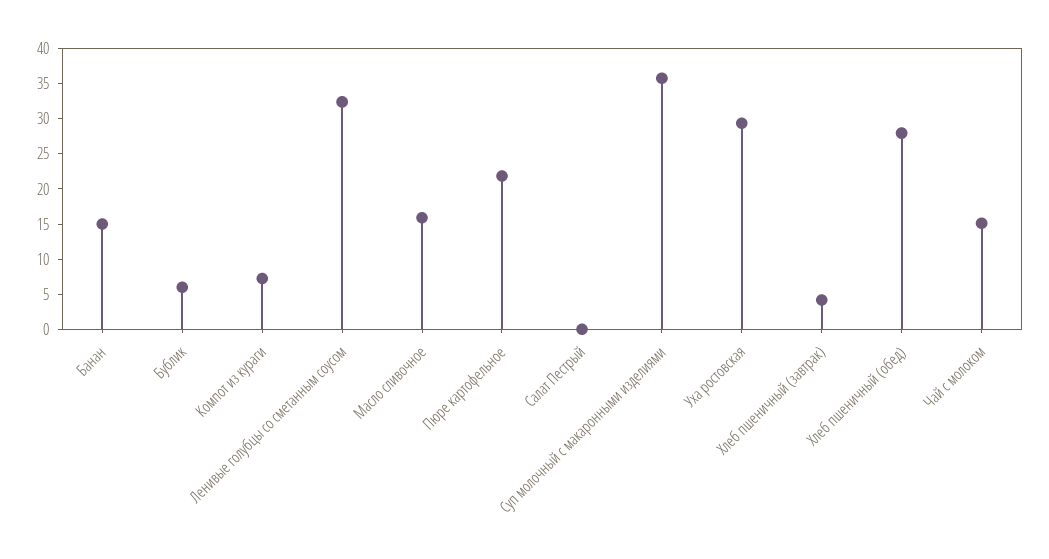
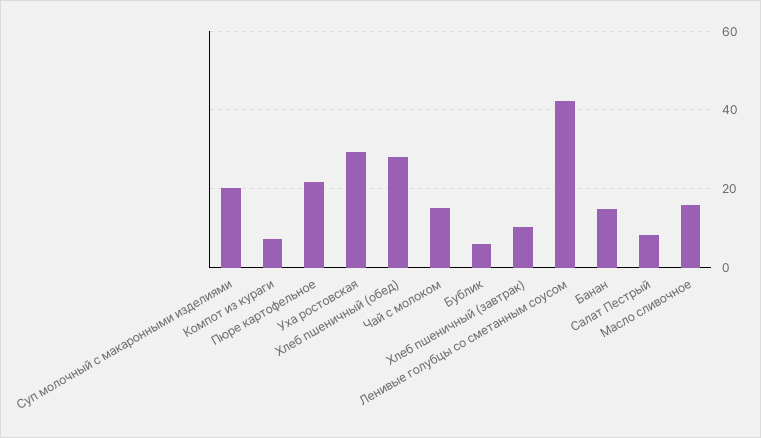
  {
    "Банан": 16,
    "Бублик": 6,
    "Компот из кураги": 8,
-   "Ленивые голубцы со сметанным соусом": 32.5,
+   "Ленивые голубцы со сметанным соусом": 42,
    "Масло сливочное": 16,
    "Пюре картофельное": 22,
-   "Салат Пестрый": 0,
+   "Салат Пестрый": 8,
-   "Суп молочный с макаронными изделиями": 35,
+   "Суп молочный с макаронными изделиями": 20,
    "Уха ростовская": 30,
-   "Хлеб пшеничный (завтрак)": 5,
+   "Хлеб пшеничный (завтрак)": 10,
    "Хлеб пшеничный (обед)": 28,
    "Чай с молоком": 16
  }

